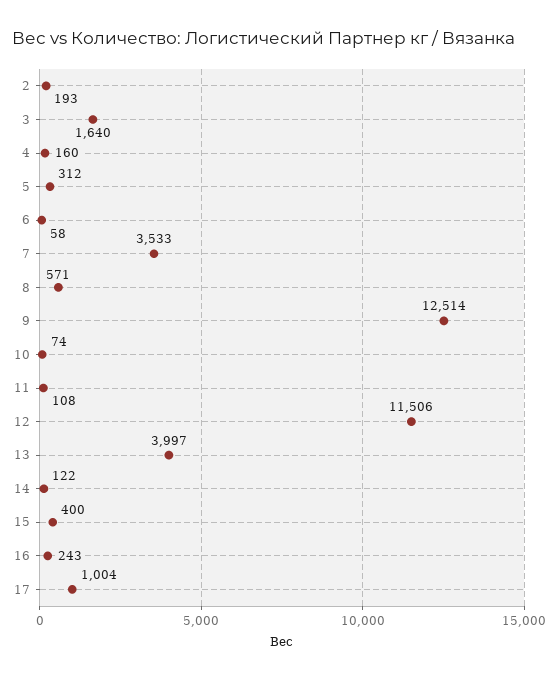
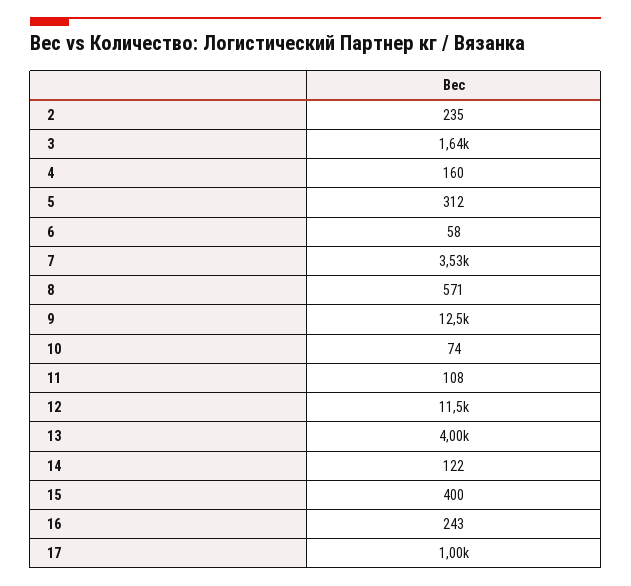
  {
-   "2": 193,
+   "2": 235,
    "3": 1640,
    "4": 160,
    "5": 312,
    "6": 58,
    "7": 3533,
    "8": 571,
    "9": 12514,
    "10": 74,
    "11": 108,
    "12": 11506,
    "13": 3997,
    "14": 122,
    "15": 400,
    "16": 243,
    "17": 1004
  }

